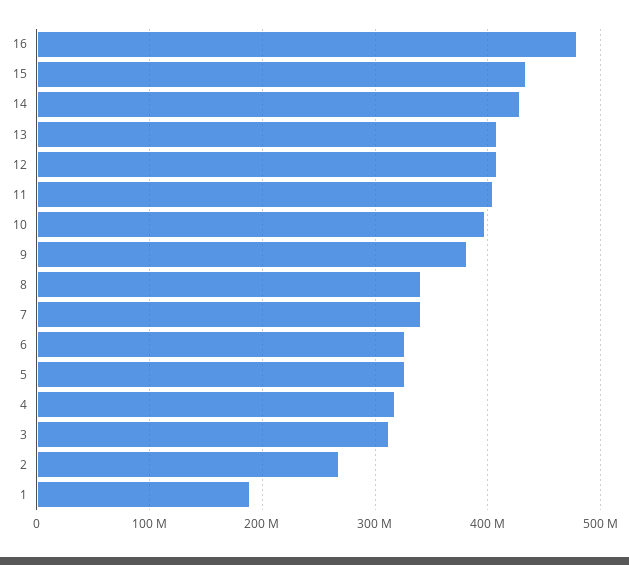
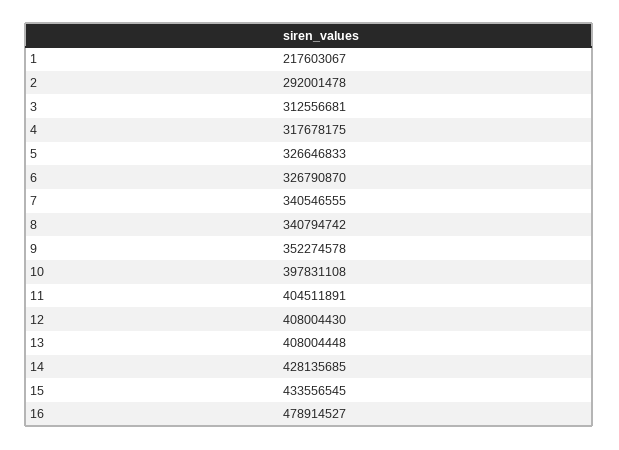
  {
    "16": 478914527,
    "15": 433556545,
    "14": 428135685,
    "13": 408004448,
    "12": 408004430,
    "11": 404511891,
    "10": 397831108,
-   "9": 380000000,
+   "9": 352274578,
    "8": 340794742,
    "7": 340546555,
    "6": 326790870,
    "5": 326646833,
    "4": 317678175,
    "3": 312556681,
-   "2": 270000000,
+   "2": 292001478,
-   "1": 190000000
+   "1": 217603067
  }

